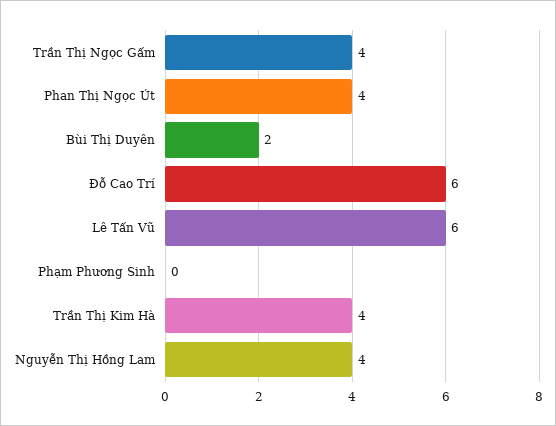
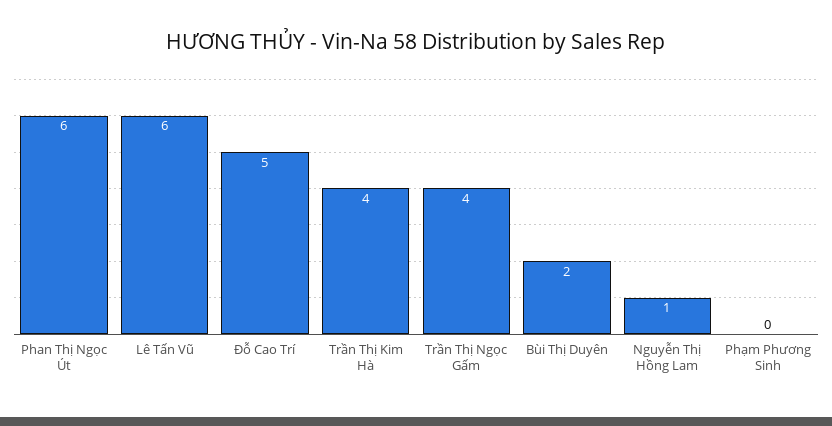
  {
    "Trần Thị Ngọc Gấm": 4,
-   "Phan Thị Ngọc Út": 4,
+   "Phan Thị Ngọc Út": 6,
    "Bùi Thị Duyên": 2,
-   "Đỗ Cao Trí": 6,
+   "Đỗ Cao Trí": 5,
    "Lê Tấn Vũ": 6,
    "Phạm Phương Sinh": 0,
    "Trần Thị Kim Hà": 4,
-   "Nguyễn Thị Hồng Lam": 4
+   "Nguyễn Thị Hồng Lam": 1
  }

